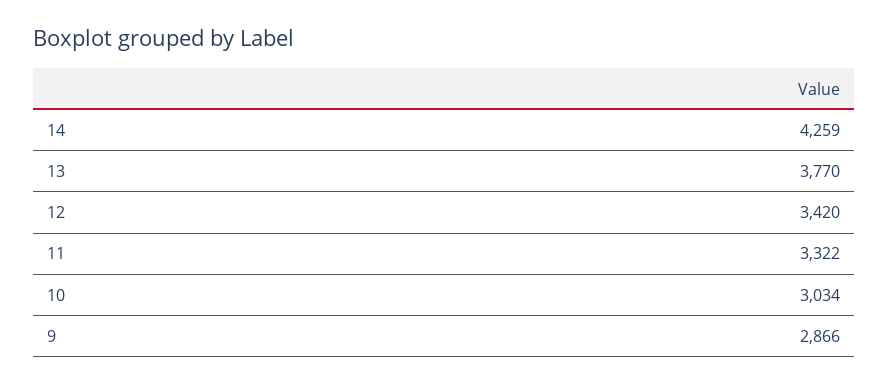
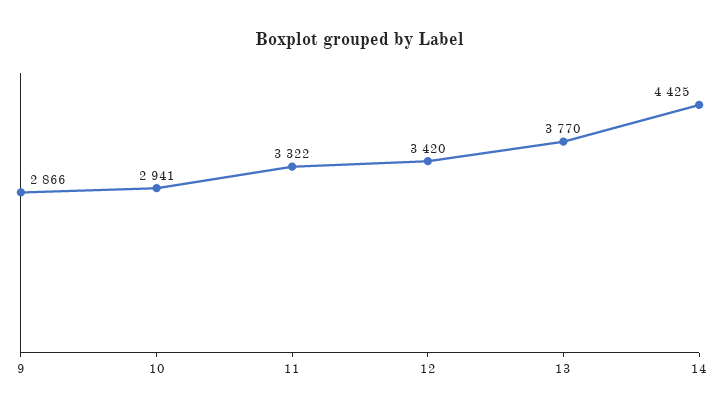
  {
-   "14": 4259,
+   "14": 4425,
    "13": 3770,
    "12": 3420,
    "11": 3322,
-   "10": 3034,
+   "10": 2941,
    "9": 2866
  }

